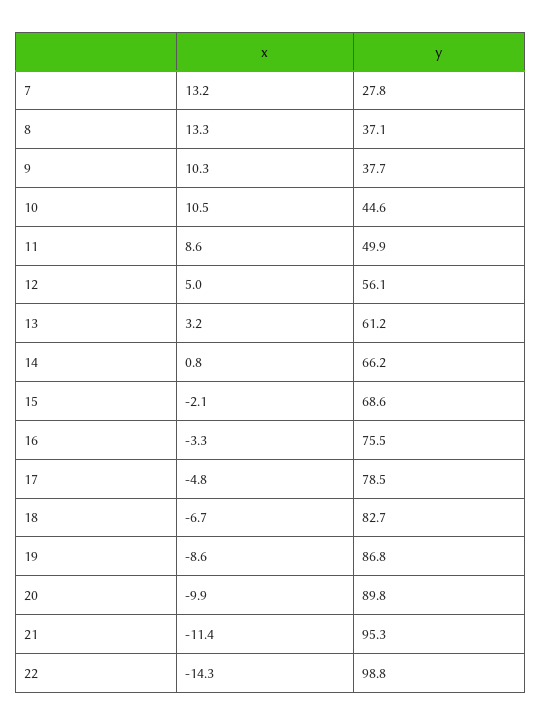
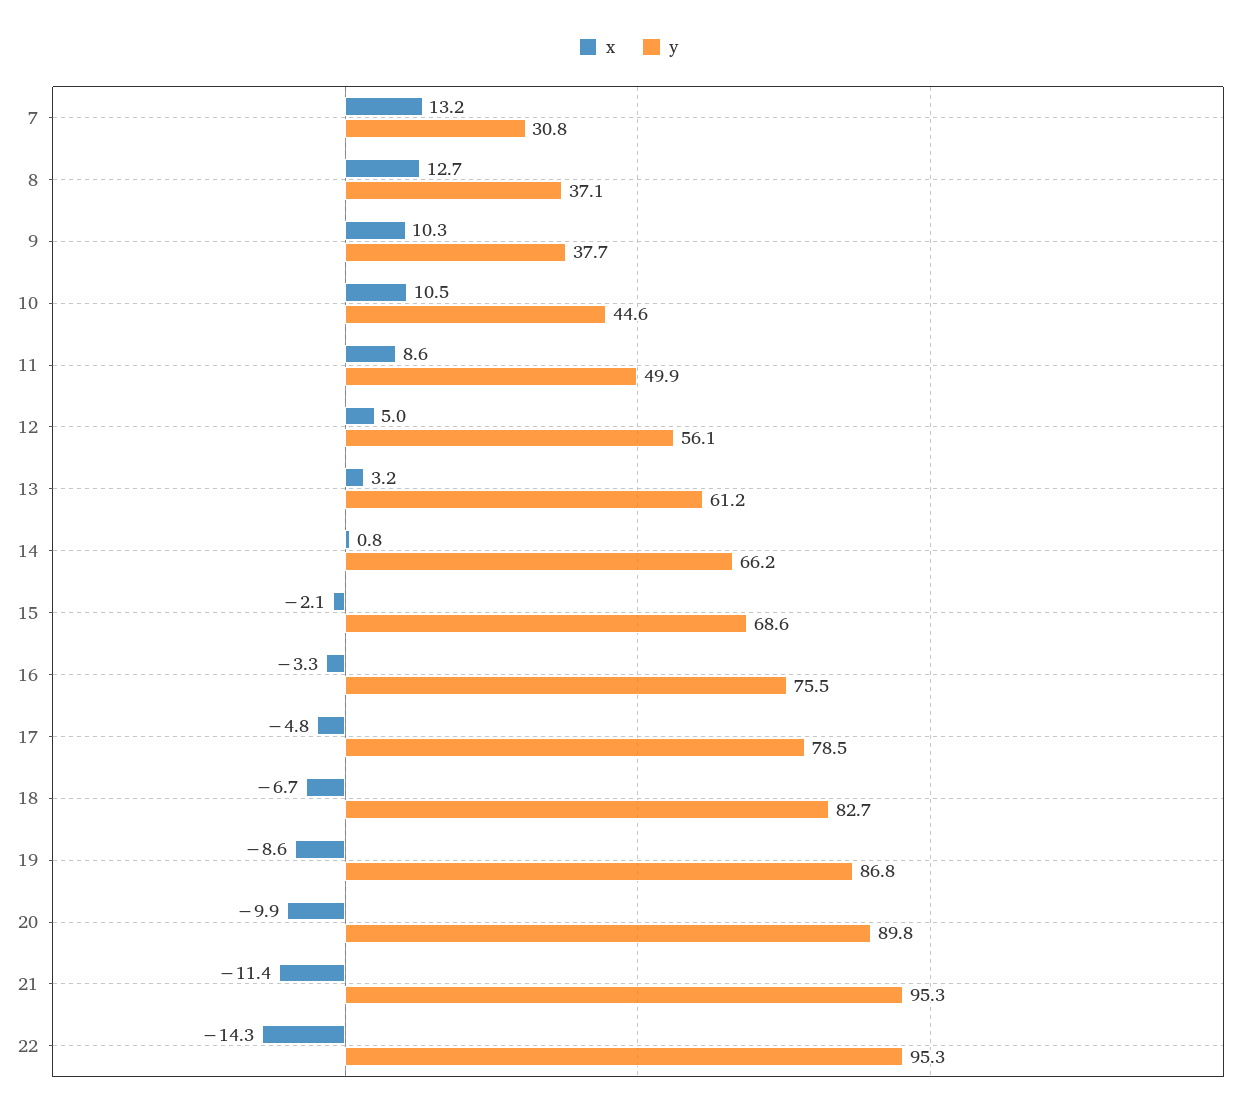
  {
    "x": {
      "7": 13.2,
-     "8": 13.3,
+     "8": 12.7,
      "9": 10.3,
      "10": 10.5,
      "11": 8.6,
      "12": 5,
      "13": 3.2,
      "14": 0.8,
      "15": -2.1,
      "16": -3.3,
      "17": -4.8,
      "18": -6.7,
      "19": -8.6,
      "20": -9.9,
      "21": -11.4,
      "22": -14.3
    },
    "y": {
-     "7": 27.8,
+     "7": 30.8,
      "8": 37.1,
      "9": 37.7,
      "10": 44.6,
      "11": 49.9,
      "12": 56.1,
      "13": 61.2,
      "14": 66.2,
      "15": 68.6,
      "16": 75.5,
      "17": 78.5,
      "18": 82.7,
      "19": 86.8,
      "20": 89.8,
      "21": 95.3,
-     "22": 98.8
+     "22": 95.3
    }
  }

